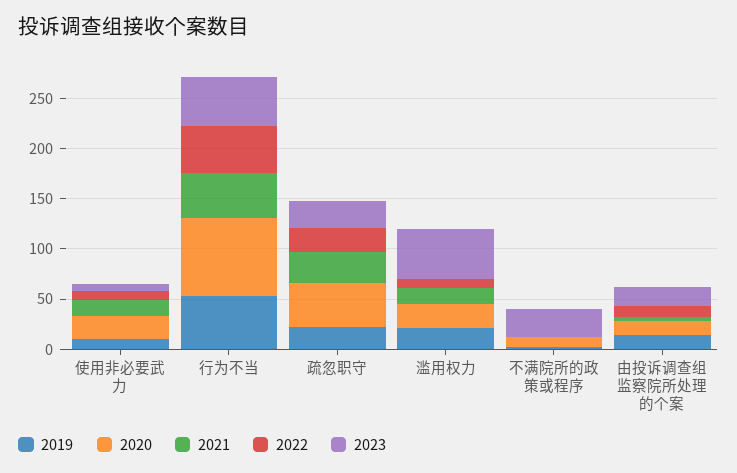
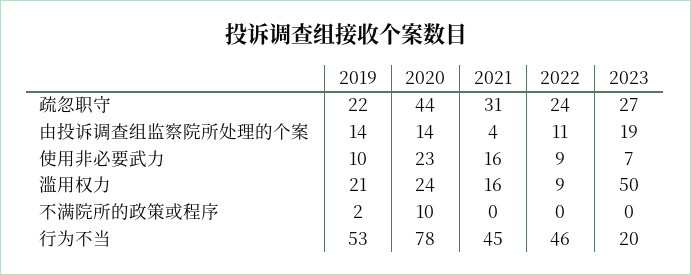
  {
    "2019": {
      "使用非必要武力": 10,
      "行为不当": 53,
      "疏忽职守": 22,
      "滥用权力": 21,
      "不满院所的政策或程序": 2,
      "由投诉调查组监察院所处理的个案": 14
    },
    "2020": {
      "使用非必要武力": 23,
      "行为不当": 78,
      "疏忽职守": 44,
      "滥用权力": 24,
      "不满院所的政策或程序": 10,
      "由投诉调查组监察院所处理的个案": 14
    },
    "2021": {
      "使用非必要武力": 16,
      "行为不当": 45,
      "疏忽职守": 31,
      "滥用权力": 16,
      "不满院所的政策或程序": 0,
      "由投诉调查组监察院所处理的个案": 4
    },
    "2022": {
      "使用非必要武力": 9,
      "行为不当": 46,
      "疏忽职守": 24,
      "滥用权力": 9,
      "不满院所的政策或程序": 0,
      "由投诉调查组监察院所处理的个案": 11
    },
    "2023": {
      "使用非必要武力": 7,
-     "行为不当": 50,
+     "行为不当": 20,
      "疏忽职守": 27,
      "滥用权力": 50,
-     "不满院所的政策或程序": 30,
+     "不满院所的政策或程序": 0,
      "由投诉调查组监察院所处理的个案": 19
    }
  }

